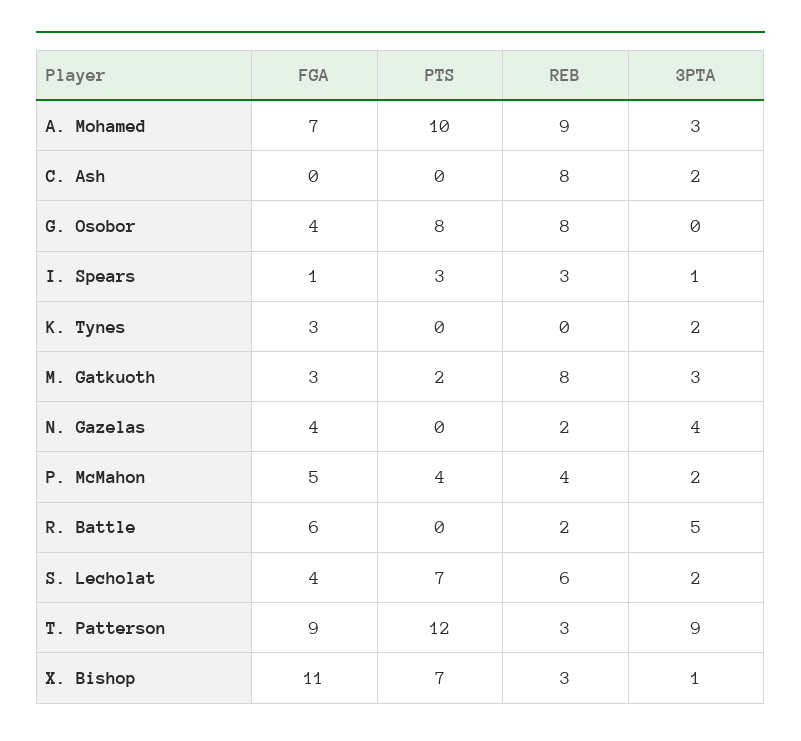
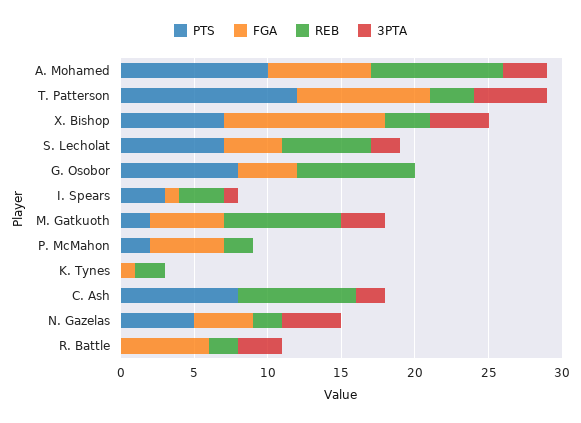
  {
    "FGA": {
      "A. Mohamed": 7,
      "C. Ash": 0,
      "G. Osobor": 4,
      "I. Spears": 1,
-     "K. Tynes": 3,
+     "K. Tynes": 1,
-     "M. Gatkuoth": 3,
+     "M. Gatkuoth": 5,
      "N. Gazelas": 4,
      "P. McMahon": 5,
      "R. Battle": 6,
      "S. Lecholat": 4,
      "T. Patterson": 9,
      "X. Bishop": 11
    },
    "PTS": {
      "A. Mohamed": 10,
-     "C. Ash": 0,
+     "C. Ash": 8,
      "G. Osobor": 8,
      "I. Spears": 3,
      "K. Tynes": 0,
      "M. Gatkuoth": 2,
-     "N. Gazelas": 0,
+     "N. Gazelas": 5,
-     "P. McMahon": 4,
+     "P. McMahon": 2,
      "R. Battle": 0,
      "S. Lecholat": 7,
      "T. Patterson": 12,
      "X. Bishop": 7
    },
    "REB": {
      "A. Mohamed": 9,
      "C. Ash": 8,
      "G. Osobor": 8,
      "I. Spears": 3,
-     "K. Tynes": 0,
+     "K. Tynes": 2,
      "M. Gatkuoth": 8,
      "N. Gazelas": 2,
-     "P. McMahon": 4,
+     "P. McMahon": 2,
      "R. Battle": 2,
      "S. Lecholat": 6,
      "T. Patterson": 3,
      "X. Bishop": 3
    },
    "3PTA": {
      "A. Mohamed": 3,
      "C. Ash": 2,
      "G. Osobor": 0,
      "I. Spears": 1,
-     "K. Tynes": 2,
+     "K. Tynes": 0,
      "M. Gatkuoth": 3,
      "N. Gazelas": 4,
-     "P. McMahon": 2,
+     "P. McMahon": 0,
-     "R. Battle": 5,
+     "R. Battle": 3,
      "S. Lecholat": 2,
-     "T. Patterson": 9,
+     "T. Patterson": 5,
-     "X. Bishop": 1
+     "X. Bishop": 4
    }
  }

